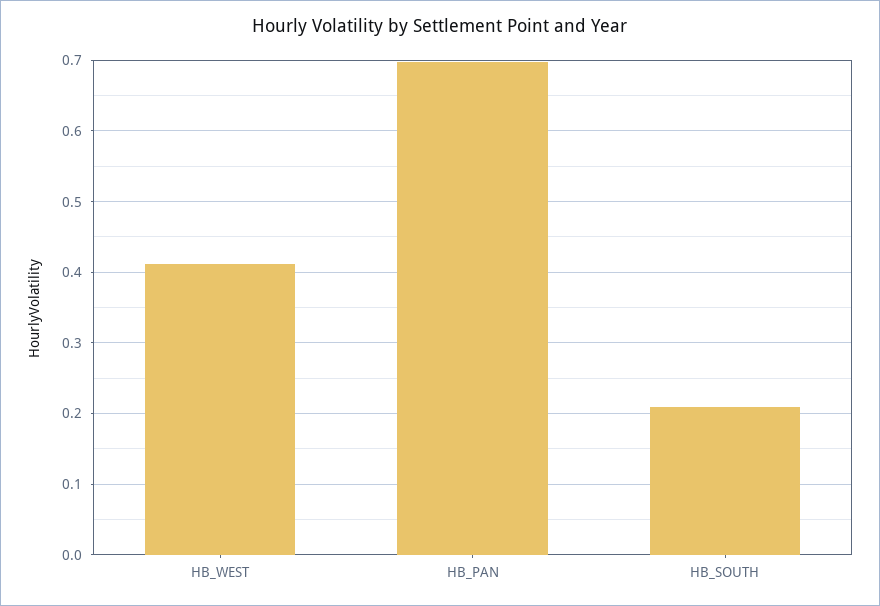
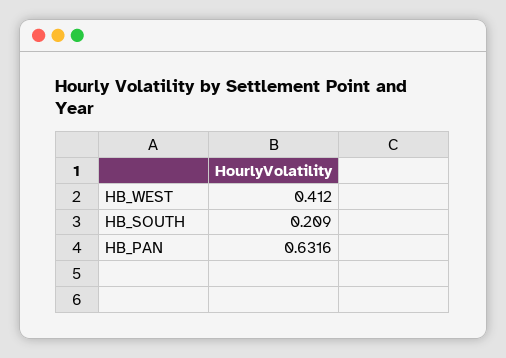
  {
    "HB_WEST": 0.412,
-   "HB_PAN": 0.7,
+   "HB_PAN": 0.6316,
    "HB_SOUTH": 0.209
  }

